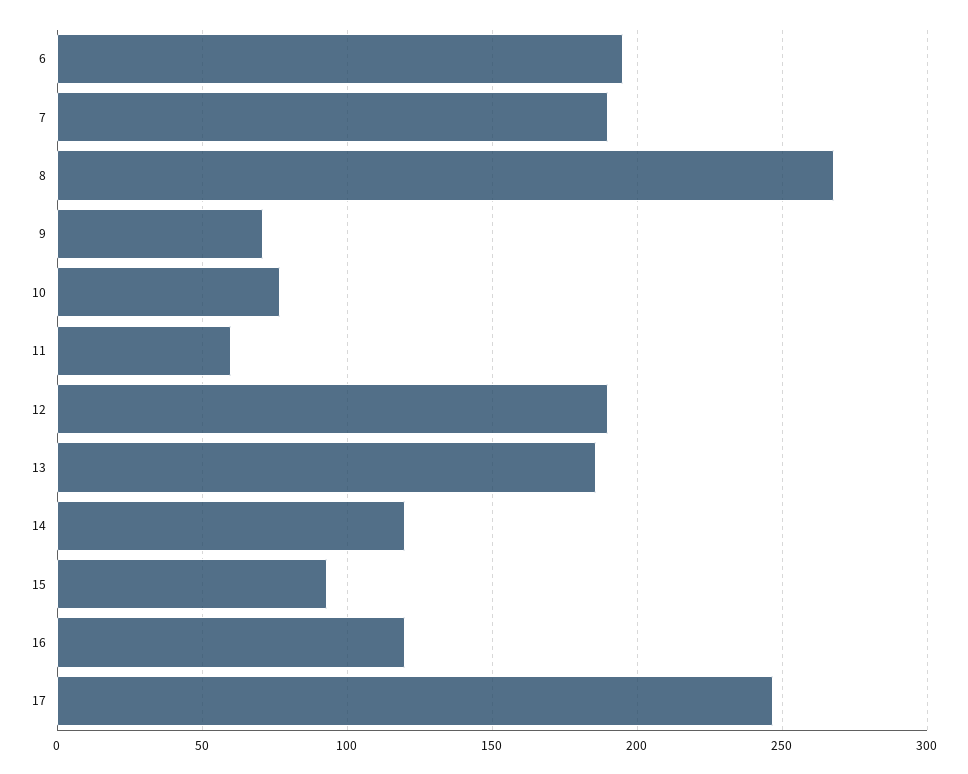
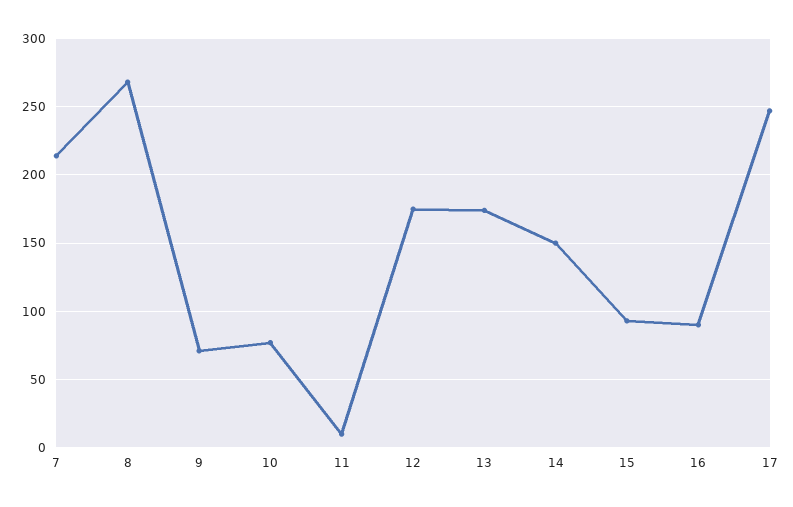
  {
-   "6": 195,
-   "7": 190,
+   "7": 215,
    "8": 270,
    "9": 70,
    "10": 75,
-   "11": 60,
+   "11": 10,
-   "12": 190,
+   "12": 175,
-   "13": 185,
+   "13": 175,
-   "14": 120,
+   "14": 150,
    "15": 95,
-   "16": 120,
+   "16": 90,
    "17": 245
  }

